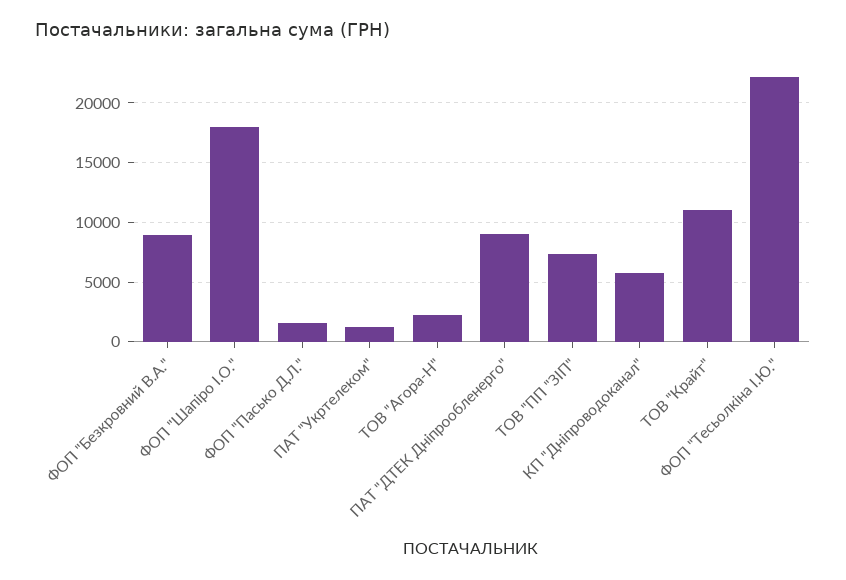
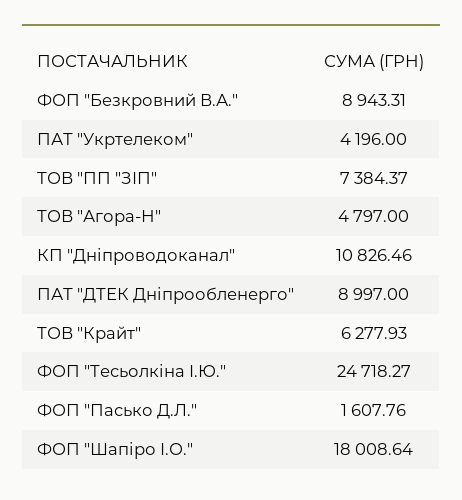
  {
    "ФОП \"Безкровний В.А.\"": 8943.31,
    "ФОП \"Шапіро І.О.\"": 18008.64,
    "ФОП \"Пасько Д.Л.\"": 1607.76,
-   "ПАТ \"Укртелеком\"": 1000,
+   "ПАТ \"Укртелеком\"": 4196,
-   "ТОВ \"Агора-Н\"": 2000,
+   "ТОВ \"Агора-Н\"": 4797,
    "ПАТ \"ДТЕК Дніпрообленерго\"": 8997,
    "ТОВ \"ПП \"ЗІП\"": 7384.37,
-   "КП \"Дніпроводоканал\"": 6000,
+   "КП \"Дніпроводоканал\"": 10826.46,
-   "ТОВ \"Крайт\"": 11000,
+   "ТОВ \"Крайт\"": 6277.93,
-   "ФОП \"Тесьолкіна І.Ю.\"": 22000
+   "ФОП \"Тесьолкіна І.Ю.\"": 24718.27
  }

